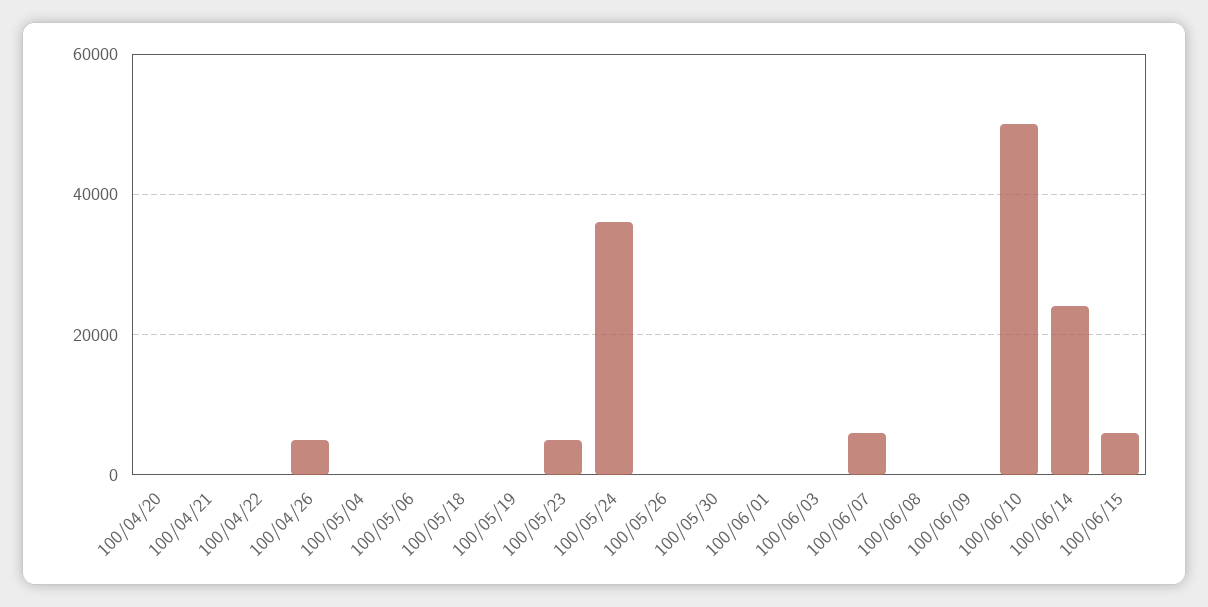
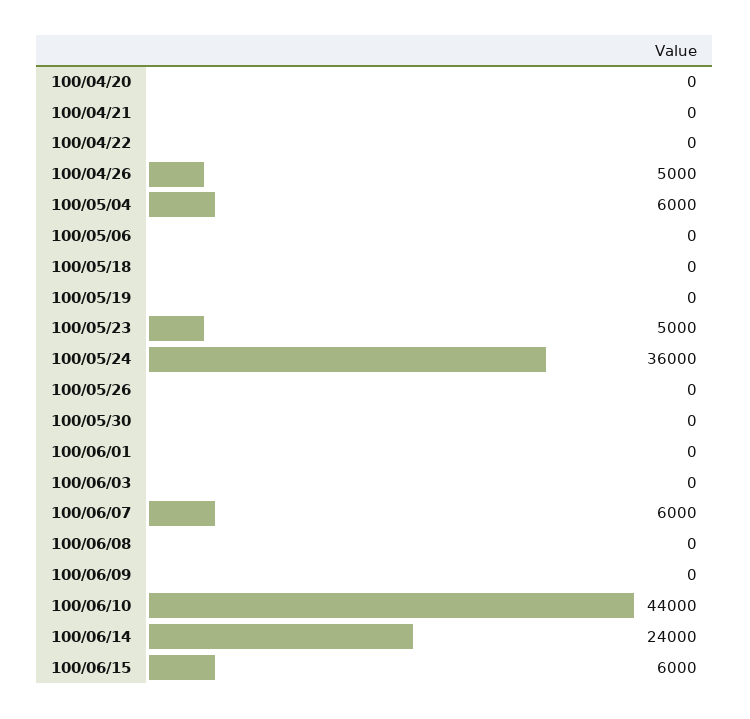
  {
    "100/04/20": 0,
    "100/04/21": 0,
    "100/04/22": 0,
    "100/04/26": 5000,
-   "100/05/04": 0,
+   "100/05/04": 6000,
    "100/05/06": 0,
    "100/05/18": 0,
    "100/05/19": 0,
    "100/05/23": 5000,
    "100/05/24": 36000,
    "100/05/26": 0,
    "100/05/30": 0,
    "100/06/01": 0,
    "100/06/03": 0,
    "100/06/07": 6000,
    "100/06/08": 0,
    "100/06/09": 0,
-   "100/06/10": 50000,
+   "100/06/10": 44000,
    "100/06/14": 24000,
    "100/06/15": 6000
  }

